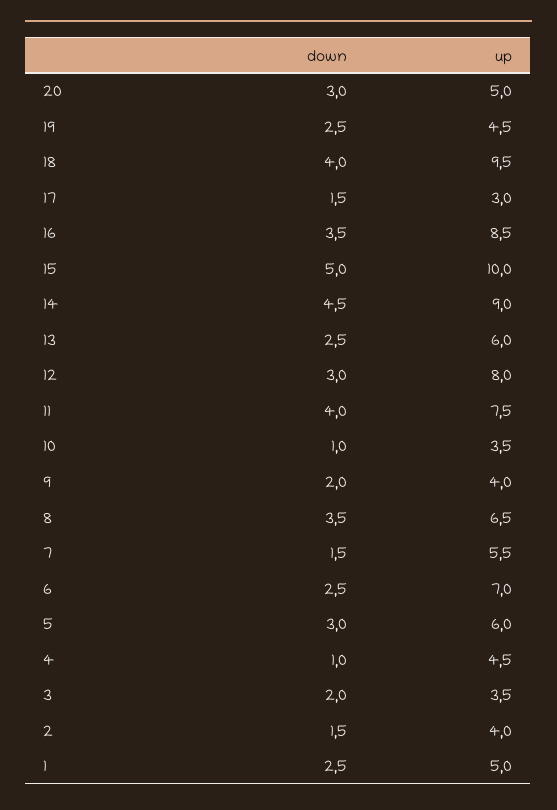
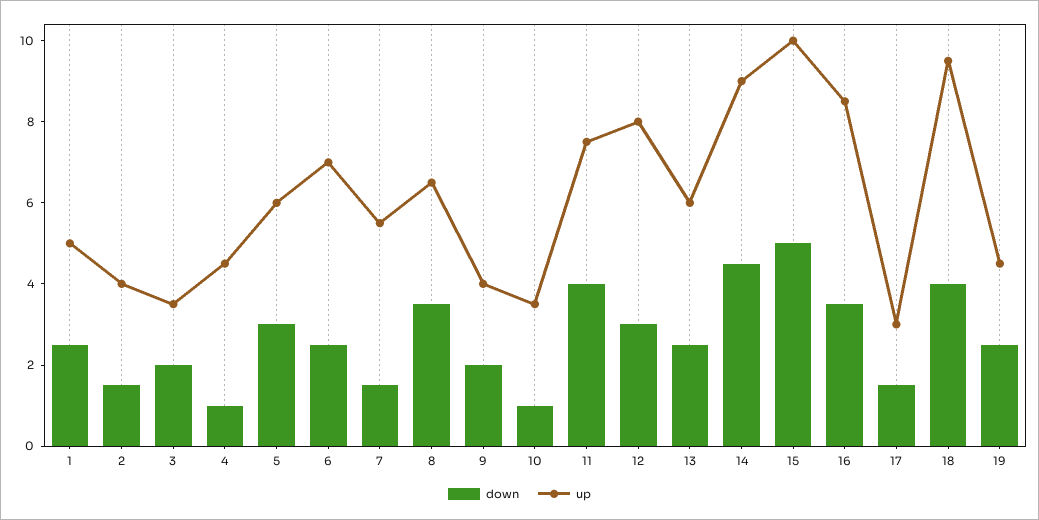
  {
    "down": {
-     "20": 3,
      "19": 2.5,
      "18": 4,
      "17": 1.5,
      "16": 3.5,
      "15": 5,
      "14": 4.5,
      "13": 2.5,
      "12": 3,
      "11": 4,
      "10": 1,
      "9": 2,
      "8": 3.5,
      "7": 1.5,
      "6": 2.5,
      "5": 3,
      "4": 1,
      "3": 2,
      "2": 1.5,
      "1": 2.5
    },
    "up": {
-     "20": 5,
      "19": 4.5,
      "18": 9.5,
      "17": 3,
      "16": 8.5,
      "15": 10,
      "14": 9,
      "13": 6,
      "12": 8,
      "11": 7.5,
      "10": 3.5,
      "9": 4,
      "8": 6.5,
      "7": 5.5,
      "6": 7,
      "5": 6,
      "4": 4.5,
      "3": 3.5,
      "2": 4,
      "1": 5
    }
  }

